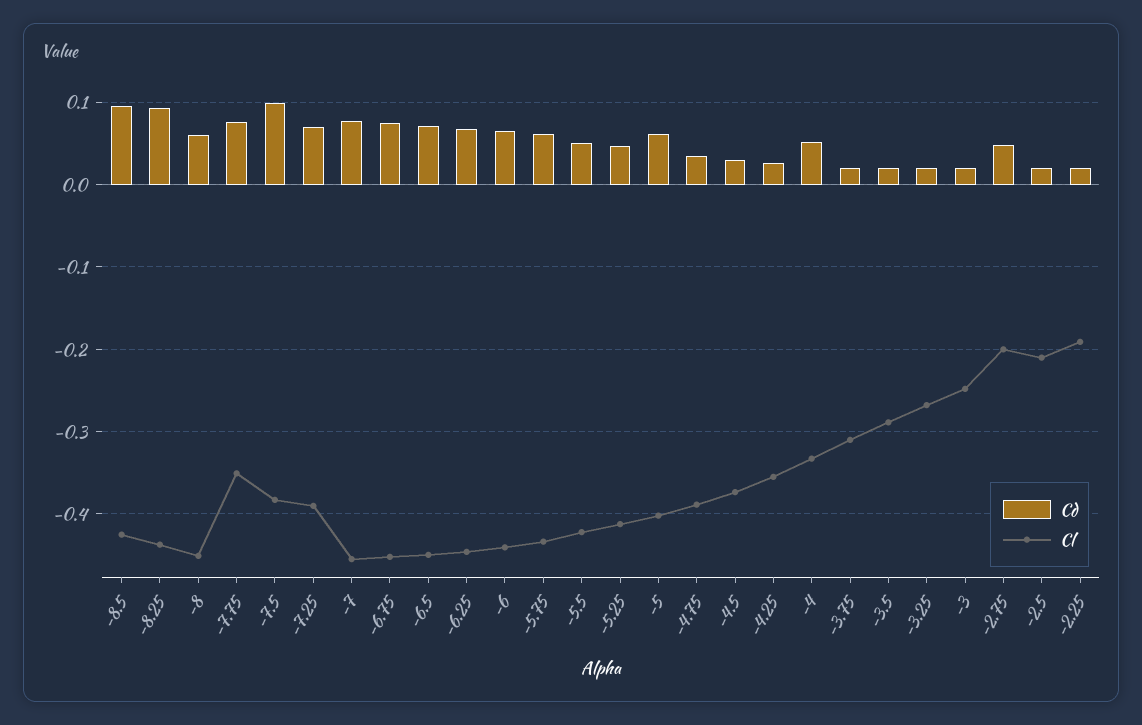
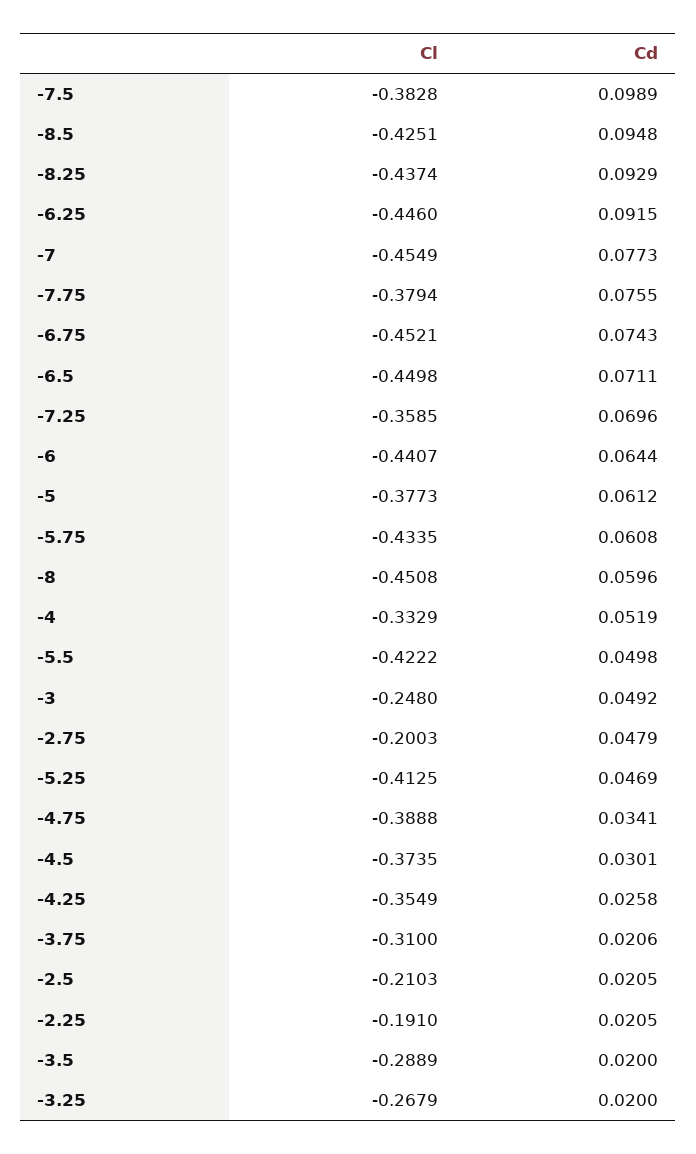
  {
    "Cd": {
      "-8.5": 0.0948,
      "-8.25": 0.0929,
      "-8": 0.0596,
      "-7.75": 0.0755,
      "-7.5": 0.0989,
      "-7.25": 0.0696,
      "-7": 0.0773,
      "-6.75": 0.0743,
      "-6.5": 0.0711,
-     "-6.25": 0.07,
+     "-6.25": 0.0915,
      "-6": 0.0644,
      "-5.75": 0.0608,
      "-5.5": 0.0498,
      "-5.25": 0.0469,
      "-5": 0.0612,
      "-4.75": 0.0341,
      "-4.5": 0.0301,
      "-4.25": 0.0258,
      "-4": 0.0519,
      "-3.75": 0.0206,
      "-3.5": 0.02,
      "-3.25": 0.02,
-     "-3": 0.02,
+     "-3": 0.0492,
      "-2.75": 0.0479,
      "-2.5": 0.0205,
      "-2.25": 0.0205
    },
    "Cl": {
      "-8.5": -0.4251,
      "-8.25": -0.4374,
      "-8": -0.4508,
-     "-7.75": -0.35,
+     "-7.75": -0.3794,
      "-7.5": -0.3828,
-     "-7.25": -0.39,
+     "-7.25": -0.3585,
      "-7": -0.4549,
      "-6.75": -0.4521,
      "-6.5": -0.4498,
      "-6.25": -0.446,
      "-6": -0.4407,
      "-5.75": -0.4335,
      "-5.5": -0.4222,
      "-5.25": -0.4125,
-     "-5": -0.4,
+     "-5": -0.3773,
      "-4.75": -0.3888,
      "-4.5": -0.3735,
      "-4.25": -0.3549,
      "-4": -0.3329,
      "-3.75": -0.31,
      "-3.5": -0.2889,
      "-3.25": -0.2679,
      "-3": -0.248,
      "-2.75": -0.2003,
      "-2.5": -0.2103,
      "-2.25": -0.191
    }
  }

